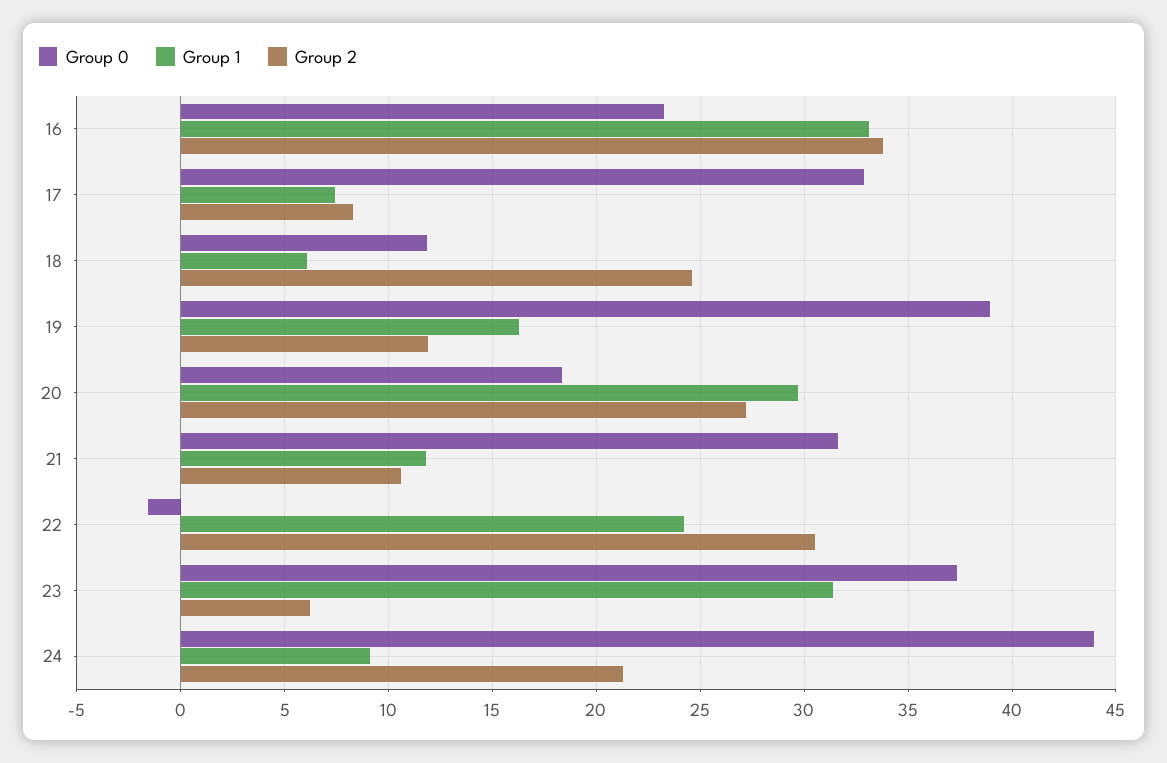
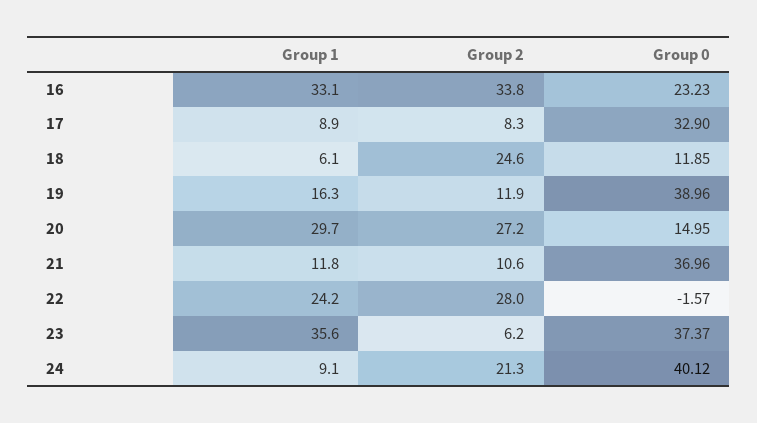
  {
    "Group 0": {
      "16": 23.23,
      "17": 32.9,
      "18": 11.85,
      "19": 38.96,
-     "20": 18.5,
+     "20": 14.95,
-     "21": 31.5,
+     "21": 36.96,
      "22": -1.57,
      "23": 37.37,
-     "24": 44
+     "24": 40.12
    },
    "Group 1": {
      "16": 33.1,
-     "17": 7.5,
+     "17": 8.9,
      "18": 6.1,
      "19": 16.3,
      "20": 29.7,
      "21": 11.8,
      "22": 24.2,
-     "23": 31.5,
+     "23": 35.6,
      "24": 9.1
    },
    "Group 2": {
      "16": 33.8,
      "17": 8.3,
      "18": 24.6,
      "19": 11.9,
      "20": 27.2,
      "21": 10.6,
-     "22": 30.5,
+     "22": 28,
      "23": 6.2,
      "24": 21.3
    }
  }

